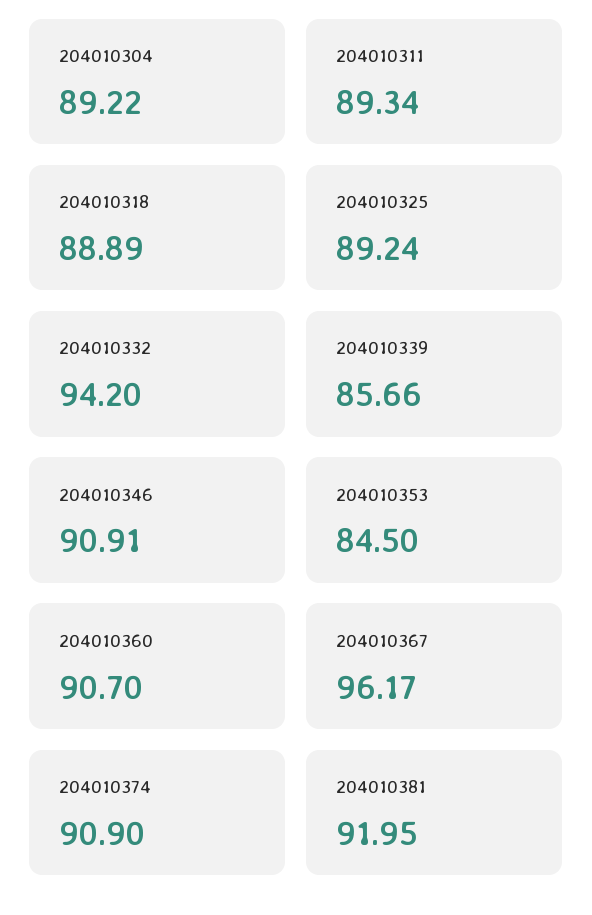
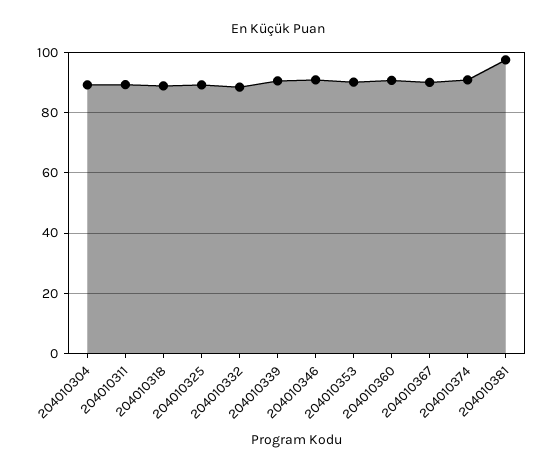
  {
    "204010304": 89.22,
    "204010311": 89.34,
    "204010318": 88.89,
    "204010325": 89.24,
-   "204010332": 94.2,
+   "204010332": 88,
-   "204010339": 85.66,
+   "204010339": 90,
    "204010346": 90.91,
-   "204010353": 84.5,
+   "204010353": 90,
    "204010360": 90.7,
-   "204010367": 96.17,
+   "204010367": 90,
    "204010374": 90.9,
-   "204010381": 91.95
+   "204010381": 98
  }

